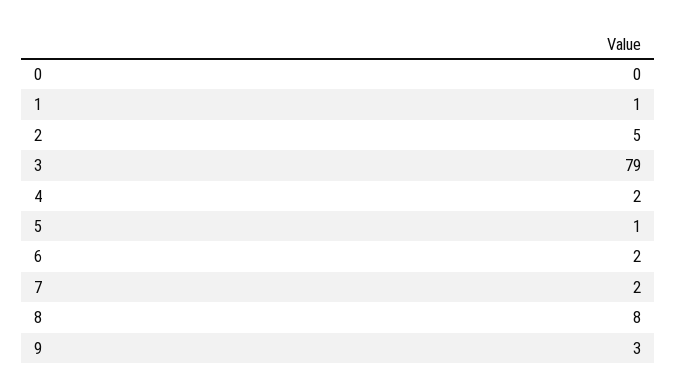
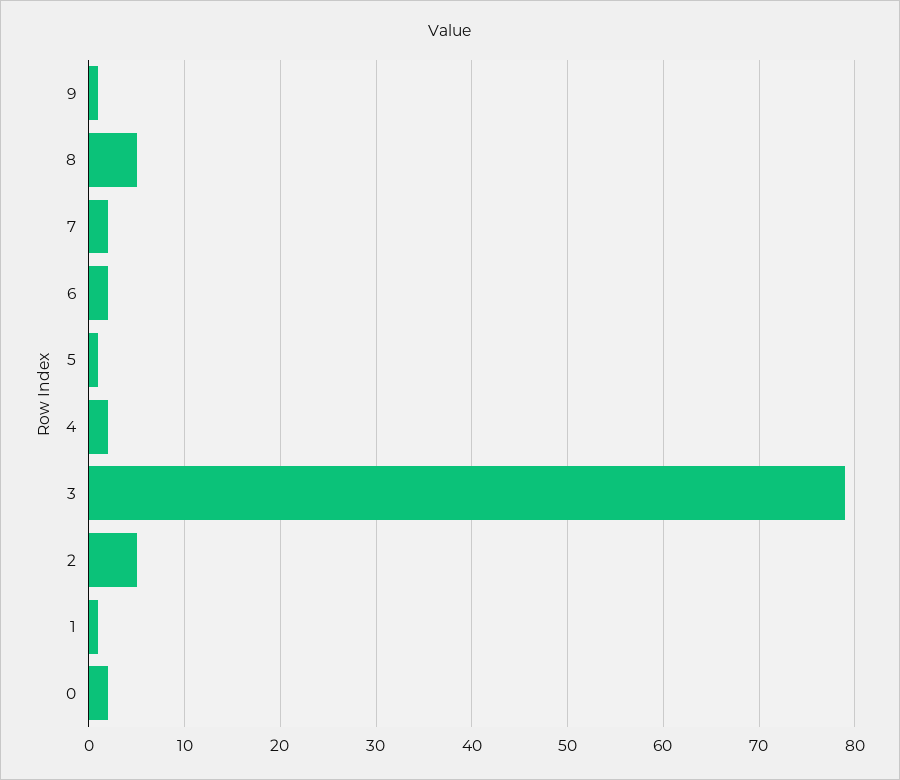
  {
-   "0": 0,
+   "0": 2,
    "1": 1,
    "2": 5,
    "3": 79,
    "4": 2,
    "5": 1,
    "6": 2,
    "7": 2,
-   "8": 8,
+   "8": 5,
-   "9": 3
+   "9": 1
  }

